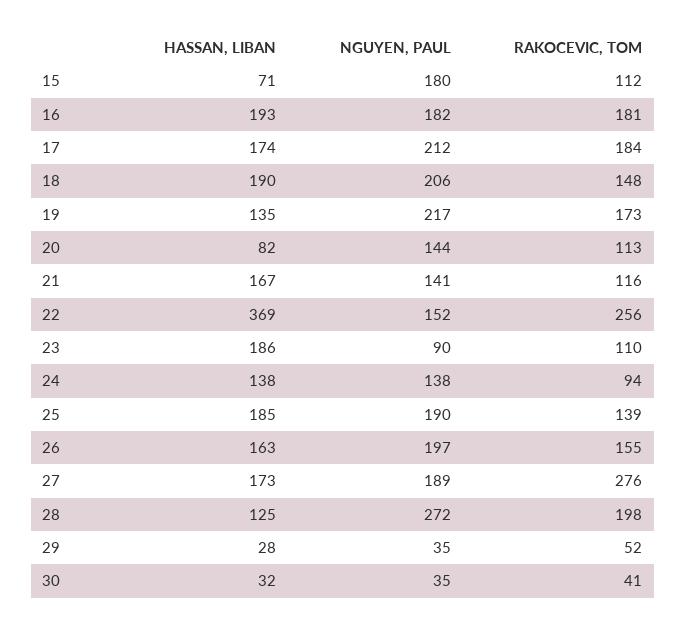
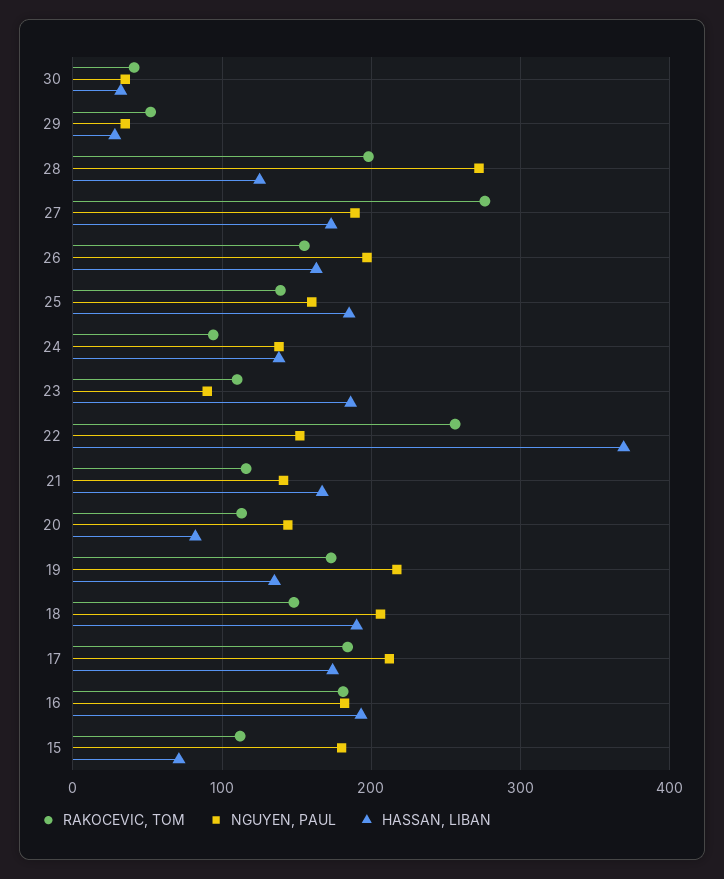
  {
    "HASSAN, LIBAN": {
      "15": 71,
      "16": 193,
      "17": 174,
      "18": 190,
      "19": 135,
      "20": 82,
      "21": 167,
      "22": 369,
      "23": 186,
      "24": 138,
      "25": 185,
      "26": 163,
      "27": 173,
      "28": 125,
      "29": 28,
      "30": 32
    },
    "NGUYEN, PAUL": {
      "15": 180,
      "16": 182,
      "17": 212,
      "18": 206,
      "19": 217,
      "20": 144,
      "21": 141,
      "22": 152,
      "23": 90,
      "24": 138,
-     "25": 190,
+     "25": 160,
      "26": 197,
      "27": 189,
      "28": 272,
      "29": 35,
      "30": 35
    },
    "RAKOCEVIC, TOM": {
      "15": 112,
      "16": 181,
      "17": 184,
      "18": 148,
      "19": 173,
      "20": 113,
      "21": 116,
      "22": 256,
      "23": 110,
      "24": 94,
      "25": 139,
      "26": 155,
      "27": 276,
      "28": 198,
      "29": 52,
      "30": 41
    }
  }

